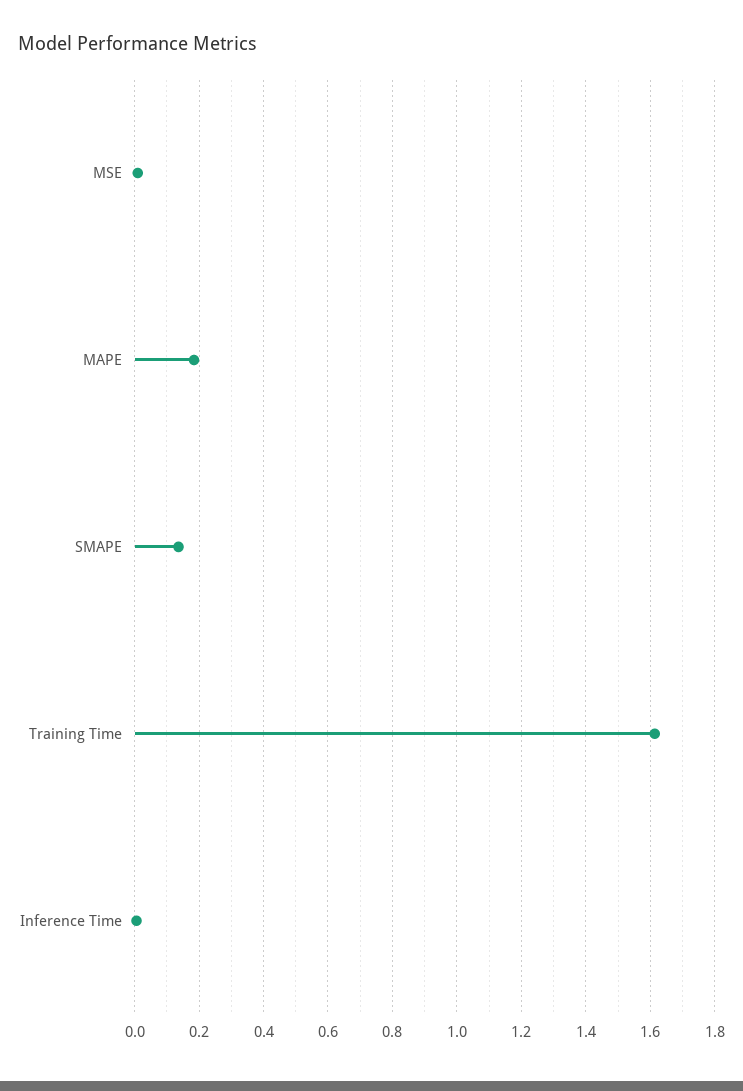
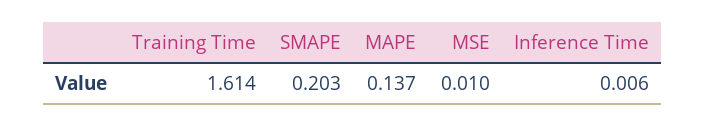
  {
    "MSE": 0.01,
-   "MAPE": 0.18,
+   "MAPE": 0.137,
-   "SMAPE": 0.14,
+   "SMAPE": 0.203,
    "Training Time": 1.614,
    "Inference Time": 0.006
  }

